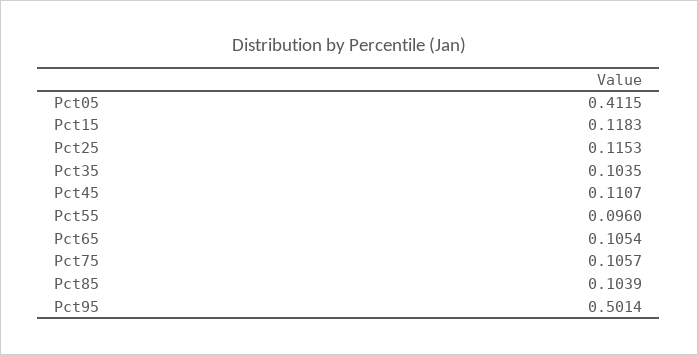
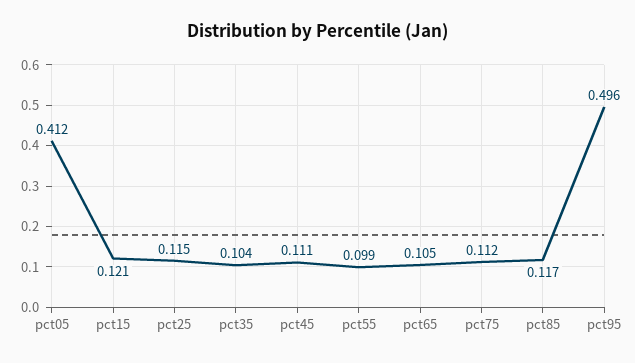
  {
    "Pct05": 0.4115,
-   "Pct15": 0.1183,
+   "Pct15": 0.121,
    "Pct25": 0.1153,
    "Pct35": 0.1035,
    "Pct45": 0.1107,
-   "Pct55": 0.096,
+   "Pct55": 0.099,
    "Pct65": 0.1054,
-   "Pct75": 0.1057,
+   "Pct75": 0.112,
-   "Pct85": 0.1039,
+   "Pct85": 0.117,
-   "Pct95": 0.5014
+   "Pct95": 0.496
  }

